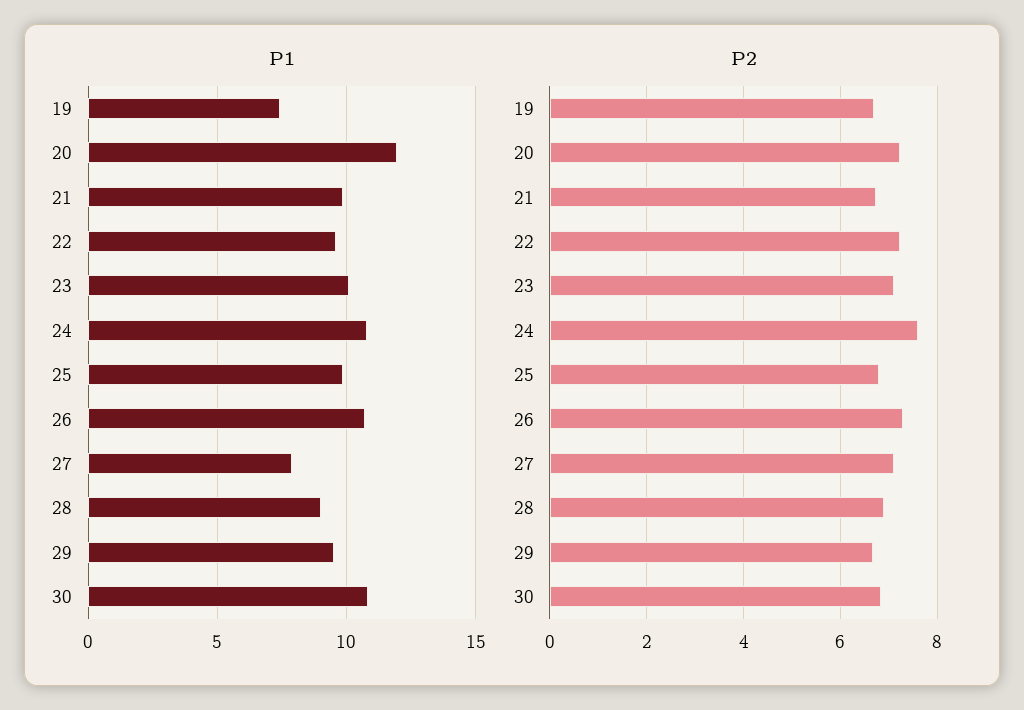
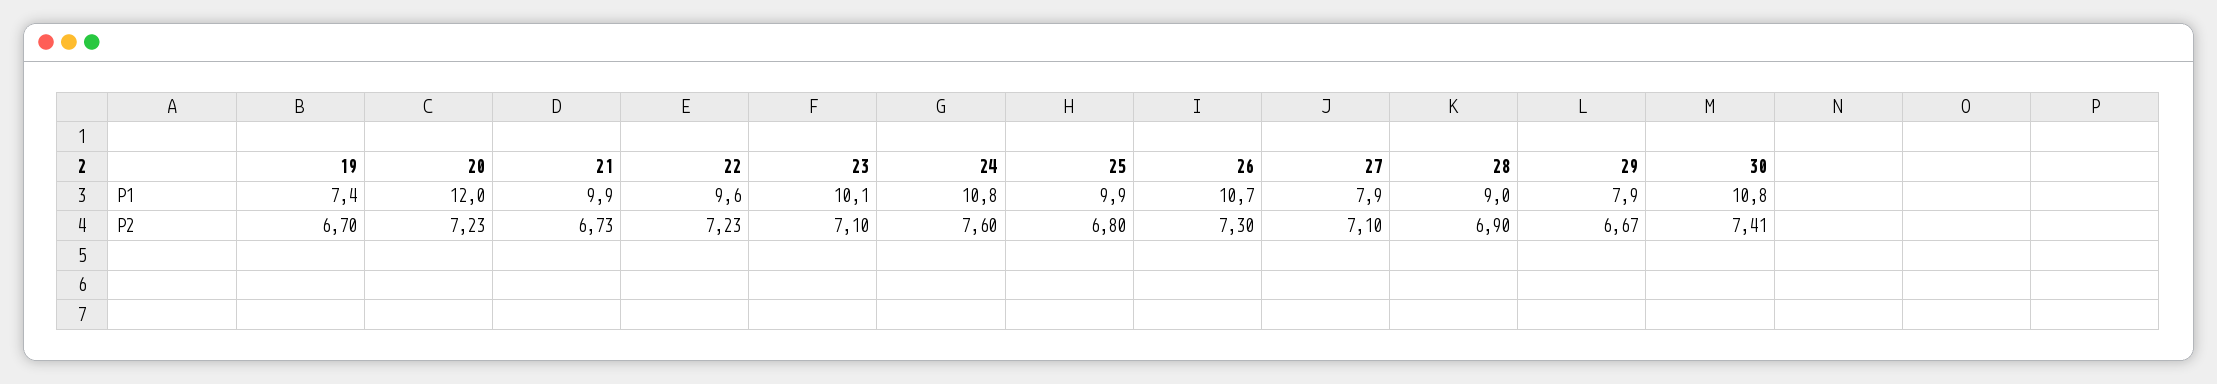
  {
    "P1": {
      "19": 7.4,
      "20": 12,
      "21": 9.9,
      "22": 9.6,
      "23": 10.1,
      "24": 10.8,
      "25": 9.9,
      "26": 10.7,
      "27": 7.9,
      "28": 9,
-     "29": 9.5,
+     "29": 7.9,
      "30": 10.8
    },
    "P2": {
      "19": 6.7,
      "20": 7.23,
      "21": 6.73,
      "22": 7.23,
      "23": 7.1,
      "24": 7.6,
      "25": 6.8,
      "26": 7.3,
      "27": 7.1,
      "28": 6.9,
      "29": 6.67,
-     "30": 6.8
+     "30": 7.41
    }
  }

